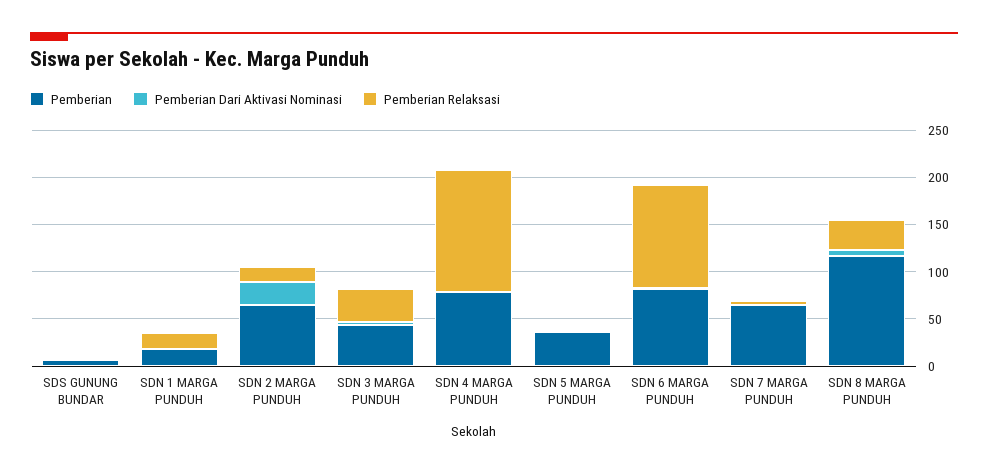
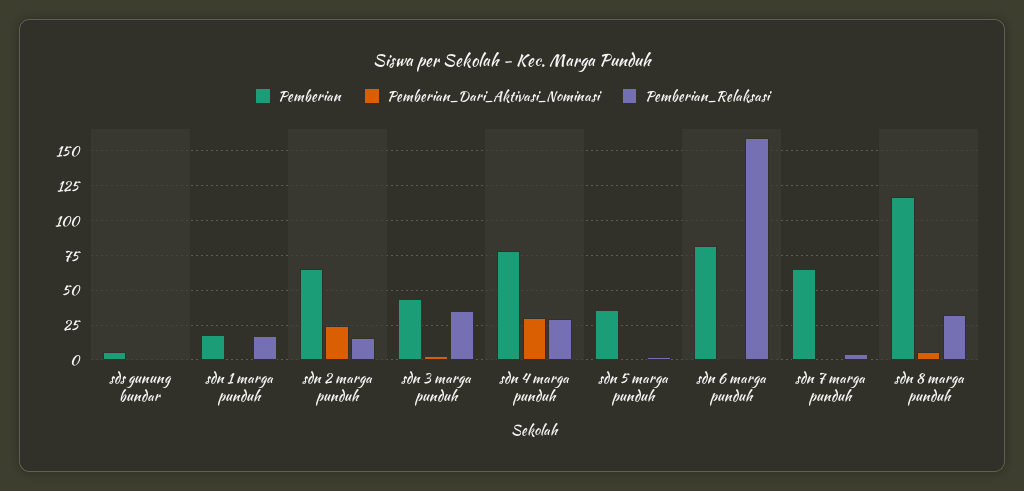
  {
    "Pemberian": {
      "SDS GUNUNG BUNDAR": 5,
      "SDN 1 MARGA PUNDUH": 20,
      "SDN 2 MARGA PUNDUH": 65,
      "SDN 3 MARGA PUNDUH": 45,
      "SDN 4 MARGA PUNDUH": 80,
      "SDN 5 MARGA PUNDUH": 35,
      "SDN 6 MARGA PUNDUH": 80,
      "SDN 7 MARGA PUNDUH": 65,
      "SDN 8 MARGA PUNDUH": 115
    },
    "Pemberian Dari Aktivasi Nominasi": {
      "SDS GUNUNG BUNDAR": 0,
      "SDN 1 MARGA PUNDUH": 0,
      "SDN 2 MARGA PUNDUH": 25,
      "SDN 3 MARGA PUNDUH": 5,
-     "SDN 4 MARGA PUNDUH": 0,
+     "SDN 4 MARGA PUNDUH": 30,
      "SDN 5 MARGA PUNDUH": 0,
      "SDN 6 MARGA PUNDUH": 0,
      "SDN 7 MARGA PUNDUH": 0,
      "SDN 8 MARGA PUNDUH": 5
    },
    "Pemberian Relaksasi": {
      "SDS GUNUNG BUNDAR": 0,
      "SDN 1 MARGA PUNDUH": 15,
      "SDN 2 MARGA PUNDUH": 15,
      "SDN 3 MARGA PUNDUH": 35,
-     "SDN 4 MARGA PUNDUH": 130,
+     "SDN 4 MARGA PUNDUH": 30,
      "SDN 5 MARGA PUNDUH": 0,
-     "SDN 6 MARGA PUNDUH": 110,
+     "SDN 6 MARGA PUNDUH": 160,
      "SDN 7 MARGA PUNDUH": 5,
      "SDN 8 MARGA PUNDUH": 30
    }
  }

